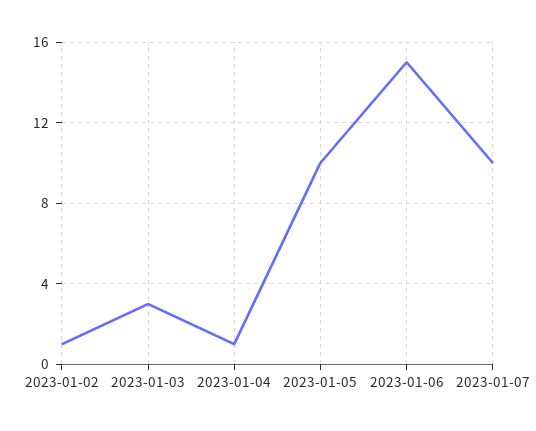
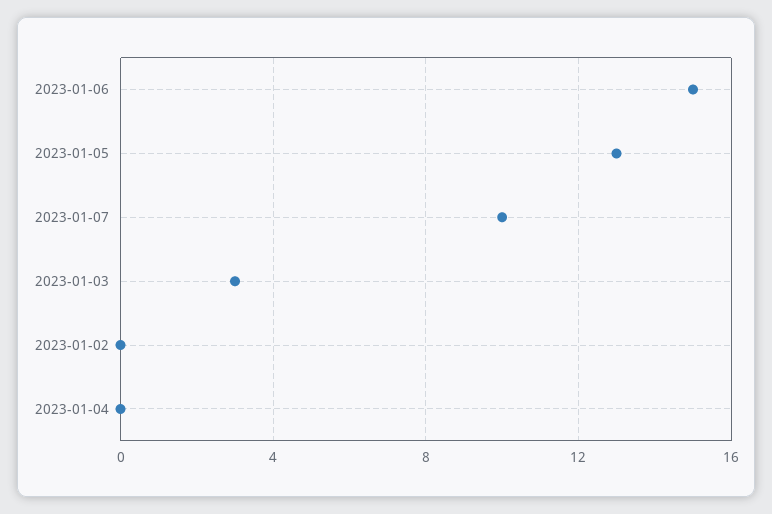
  {
-   "2023-01-02": 1,
+   "2023-01-02": 0,
    "2023-01-03": 3,
-   "2023-01-04": 1,
+   "2023-01-04": 0,
-   "2023-01-05": 10,
+   "2023-01-05": 13,
    "2023-01-06": 15,
    "2023-01-07": 10
  }

